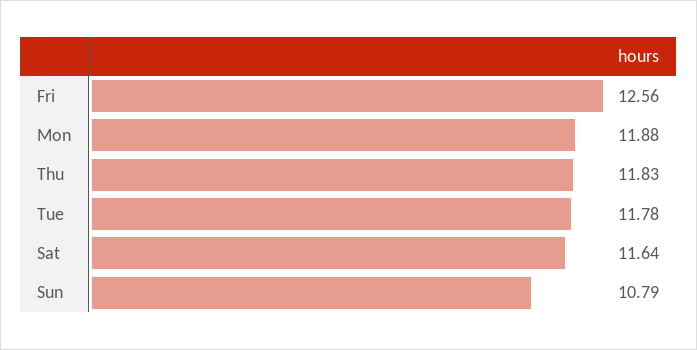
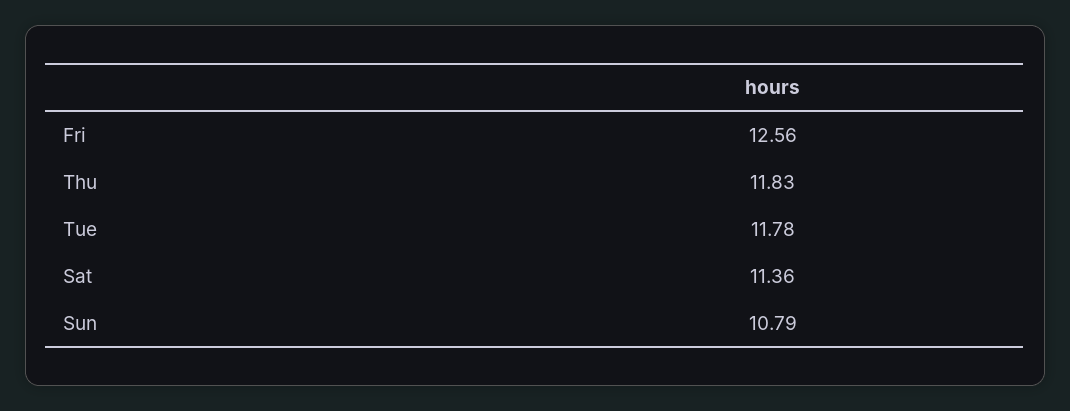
  {
    "Fri": 12.56,
-   "Mon": 11.88,
    "Thu": 11.83,
    "Tue": 11.78,
-   "Sat": 11.64,
+   "Sat": 11.36,
    "Sun": 10.79
  }

